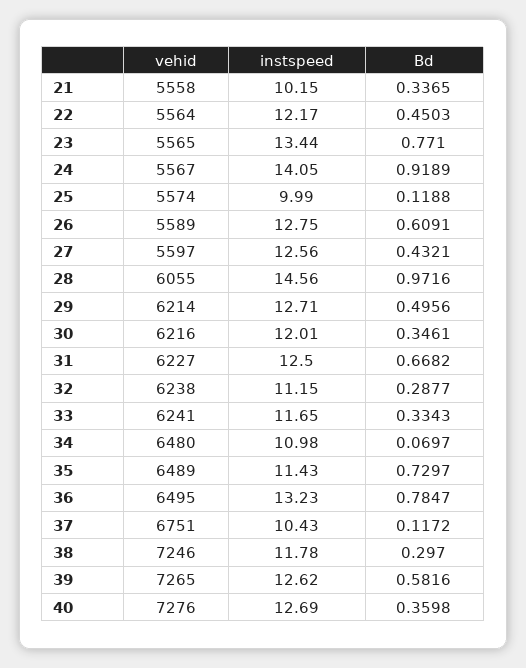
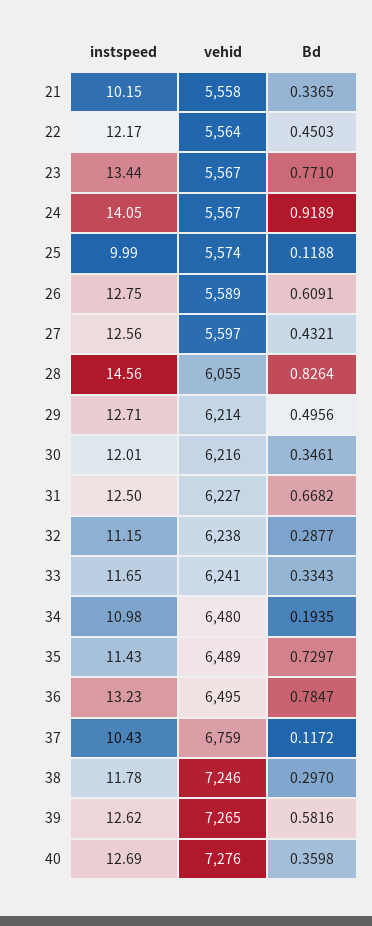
  {
    "vehid": {
      "21": 5558,
      "22": 5564,
-     "23": 5565,
+     "23": 5567,
      "24": 5567,
      "25": 5574,
      "26": 5589,
      "27": 5597,
      "28": 6055,
      "29": 6214,
      "30": 6216,
      "31": 6227,
      "32": 6238,
      "33": 6241,
      "34": 6480,
      "35": 6489,
      "36": 6495,
-     "37": 6751,
+     "37": 6759,
      "38": 7246,
      "39": 7265,
      "40": 7276
    },
    "instspeed": {
      "21": 10.15,
      "22": 12.17,
      "23": 13.44,
      "24": 14.05,
      "25": 9.99,
      "26": 12.75,
      "27": 12.56,
      "28": 14.56,
      "29": 12.71,
      "30": 12.01,
      "31": 12.5,
      "32": 11.15,
      "33": 11.65,
      "34": 10.98,
      "35": 11.43,
      "36": 13.23,
      "37": 10.43,
      "38": 11.78,
      "39": 12.62,
      "40": 12.69
    },
    "Bd": {
      "21": 0.3365,
      "22": 0.4503,
      "23": 0.771,
      "24": 0.9189,
      "25": 0.1188,
      "26": 0.6091,
      "27": 0.4321,
-     "28": 0.9716,
+     "28": 0.8264,
      "29": 0.4956,
      "30": 0.3461,
      "31": 0.6682,
      "32": 0.2877,
      "33": 0.3343,
-     "34": 0.0697,
+     "34": 0.1935,
      "35": 0.7297,
      "36": 0.7847,
      "37": 0.1172,
      "38": 0.297,
      "39": 0.5816,
      "40": 0.3598
    }
  }

